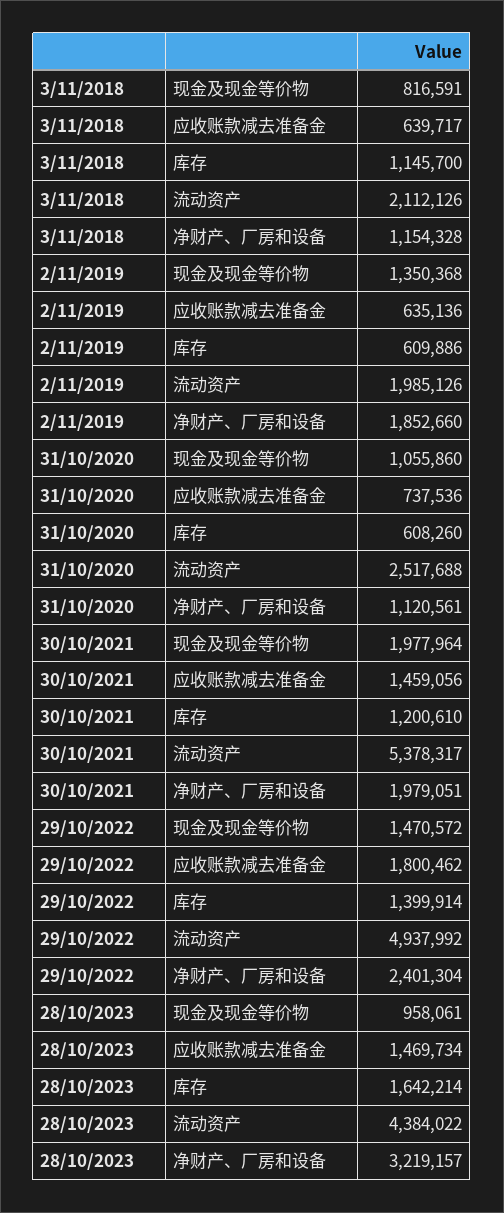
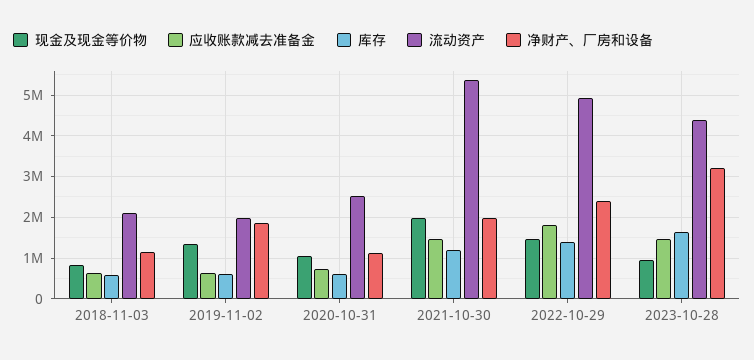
  {
    "现金及现金等价物": {
      "3/11/2018": 816591,
      "2/11/2019": 1350368,
      "31/10/2020": 1055860,
      "30/10/2021": 1977964,
      "29/10/2022": 1470572,
      "28/10/2023": 958061
    },
    "应收账款减去准备金": {
      "3/11/2018": 639717,
      "2/11/2019": 635136,
      "31/10/2020": 737536,
      "30/10/2021": 1459056,
      "29/10/2022": 1800462,
      "28/10/2023": 1469734
    },
    "库存": {
-     "3/11/2018": 1145700,
+     "3/11/2018": 600000,
      "2/11/2019": 609886,
      "31/10/2020": 608260,
      "30/10/2021": 1200610,
      "29/10/2022": 1399914,
      "28/10/2023": 1642214
    },
    "流动资产": {
      "3/11/2018": 2112126,
      "2/11/2019": 1985126,
      "31/10/2020": 2517688,
      "30/10/2021": 5378317,
      "29/10/2022": 4937992,
      "28/10/2023": 4384022
    },
    "净财产、厂房和设备": {
      "3/11/2018": 1154328,
      "2/11/2019": 1852660,
      "31/10/2020": 1120561,
      "30/10/2021": 1979051,
      "29/10/2022": 2401304,
      "28/10/2023": 3219157
    }
  }

